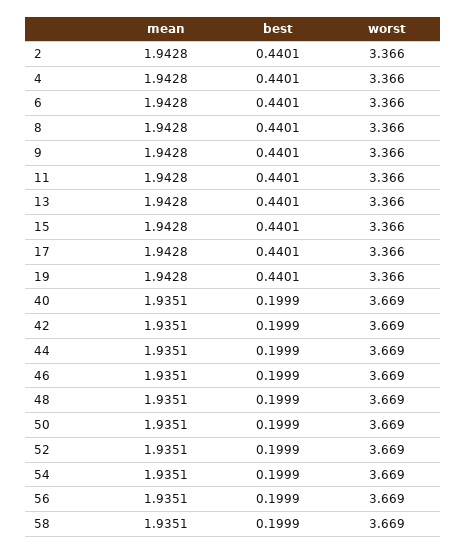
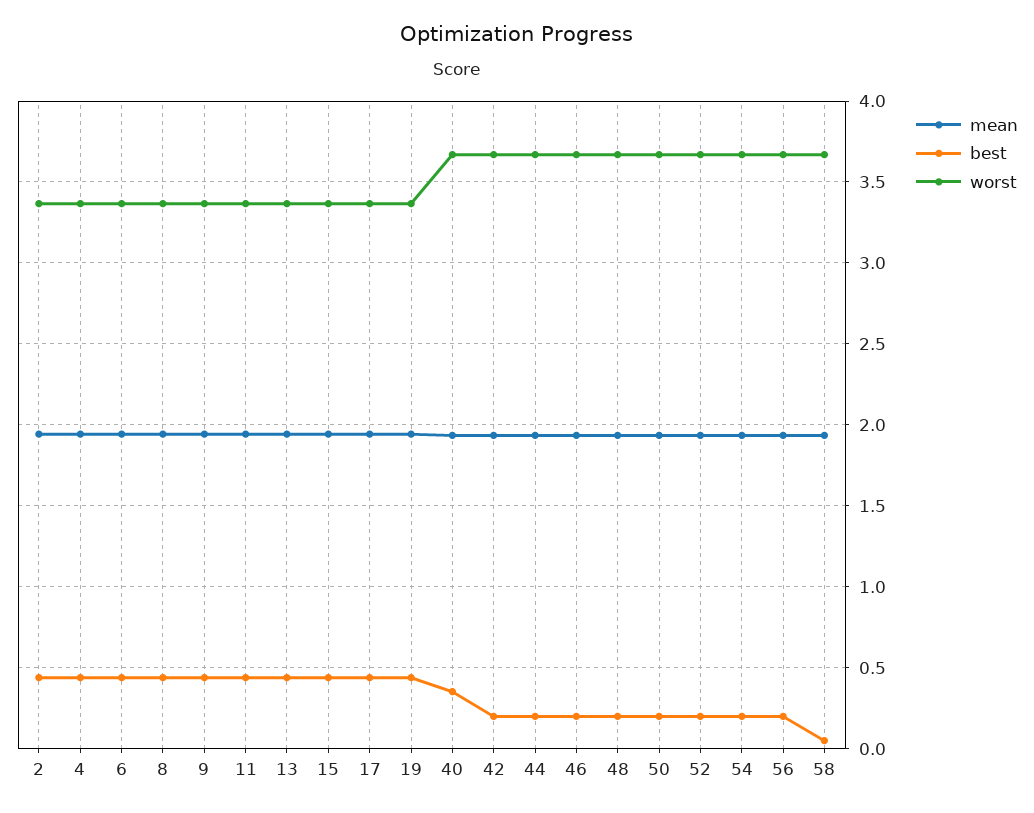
  {
    "mean": {
      "2": 1.9428,
      "4": 1.9428,
      "6": 1.9428,
      "8": 1.9428,
      "9": 1.9428,
      "11": 1.9428,
      "13": 1.9428,
      "15": 1.9428,
      "17": 1.9428,
      "19": 1.9428,
      "40": 1.9351,
      "42": 1.9351,
      "44": 1.9351,
      "46": 1.9351,
      "48": 1.9351,
      "50": 1.9351,
      "52": 1.9351,
      "54": 1.9351,
      "56": 1.9351,
      "58": 1.9351
    },
    "best": {
      "2": 0.4401,
      "4": 0.4401,
      "6": 0.4401,
      "8": 0.4401,
      "9": 0.4401,
      "11": 0.4401,
      "13": 0.4401,
      "15": 0.4401,
      "17": 0.4401,
      "19": 0.4401,
-     "40": 0.1999,
+     "40": 0.35,
      "42": 0.1999,
      "44": 0.1999,
      "46": 0.1999,
      "48": 0.1999,
      "50": 0.1999,
      "52": 0.1999,
      "54": 0.1999,
      "56": 0.1999,
-     "58": 0.1999
+     "58": 0.05
    },
    "worst": {
      "2": 3.366,
      "4": 3.366,
      "6": 3.366,
      "8": 3.366,
      "9": 3.366,
      "11": 3.366,
      "13": 3.366,
      "15": 3.366,
      "17": 3.366,
      "19": 3.366,
      "40": 3.669,
      "42": 3.669,
      "44": 3.669,
      "46": 3.669,
      "48": 3.669,
      "50": 3.669,
      "52": 3.669,
      "54": 3.669,
      "56": 3.669,
      "58": 3.669
    }
  }

